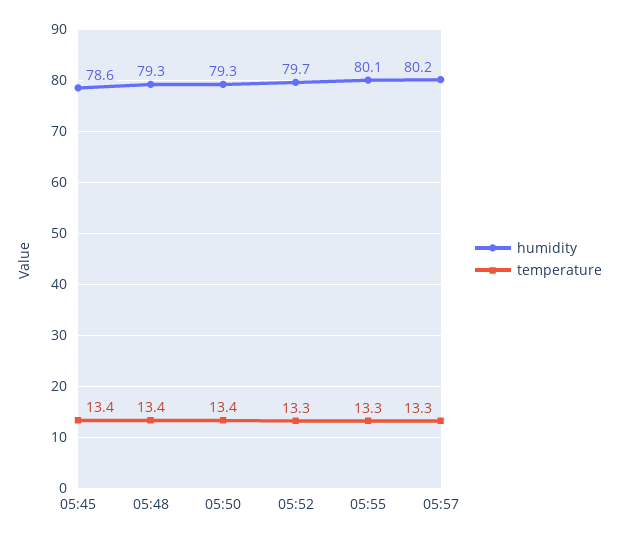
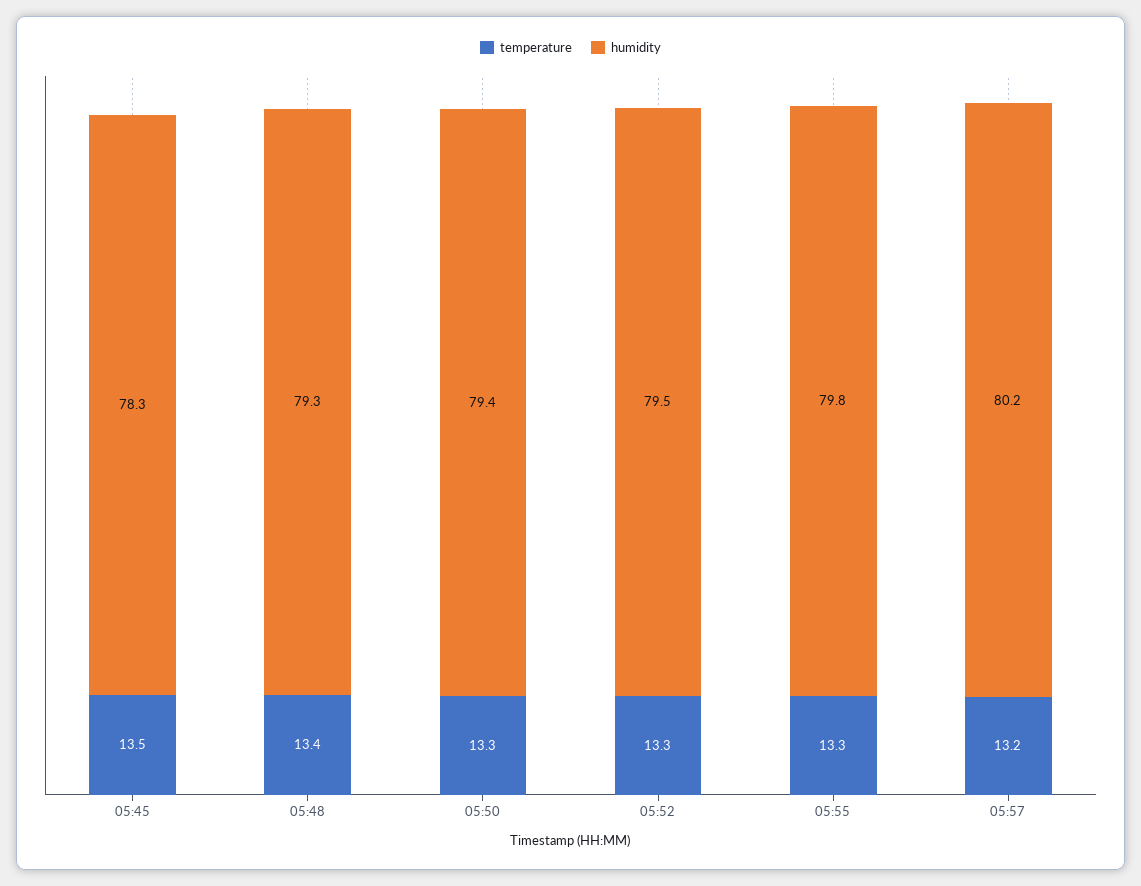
  {
    "humidity": {
-     "05:45": 78.6,
+     "05:45": 78.3,
      "05:48": 79.3,
-     "05:50": 79.3,
+     "05:50": 79.4,
-     "05:52": 79.7,
+     "05:52": 79.5,
-     "05:55": 80.1,
+     "05:55": 79.8,
      "05:57": 80.2
    },
    "temperature": {
-     "05:45": 13.4,
+     "05:45": 13.5,
      "05:48": 13.4,
-     "05:50": 13.4,
+     "05:50": 13.3,
      "05:52": 13.3,
      "05:55": 13.3,
-     "05:57": 13.3
+     "05:57": 13.2
    }
  }

